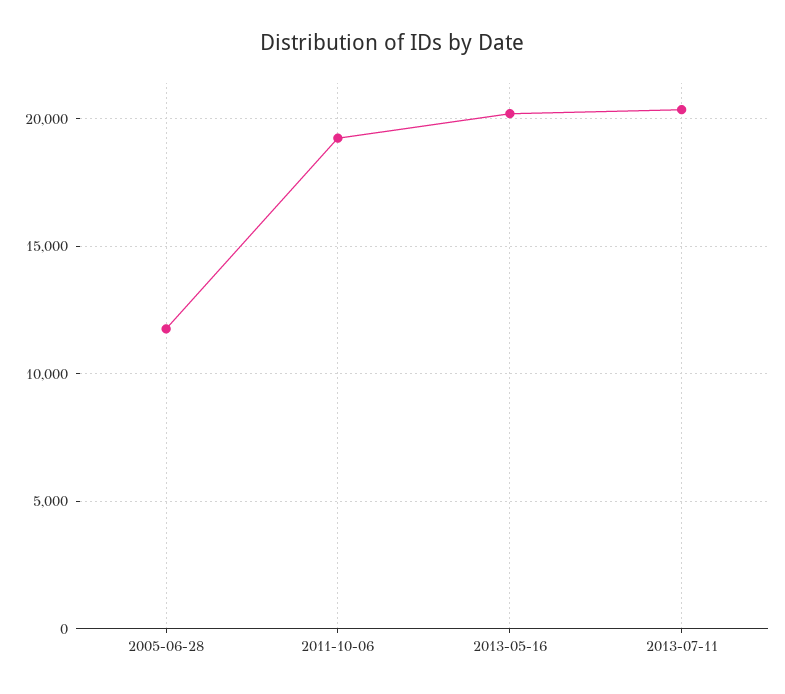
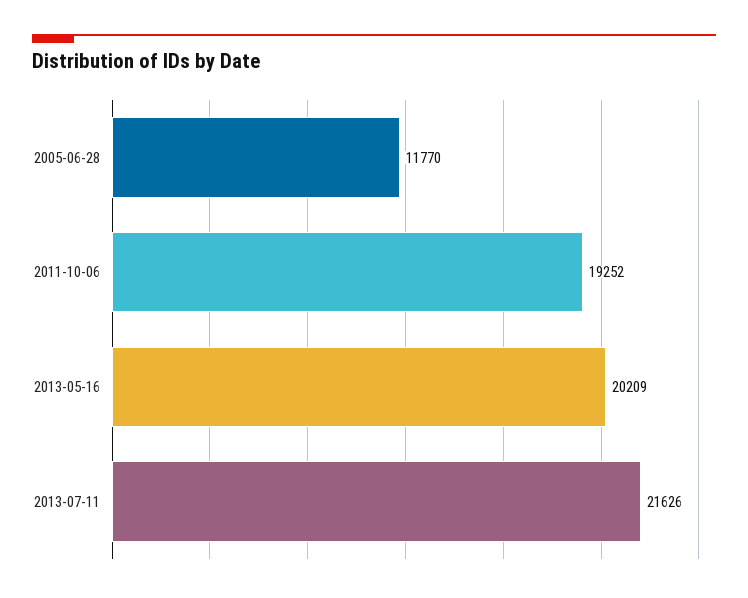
  {
    "2005-06-28": 11770,
    "2011-10-06": 19252,
    "2013-05-16": 20209,
-   "2013-07-11": 20500
+   "2013-07-11": 21626
  }

